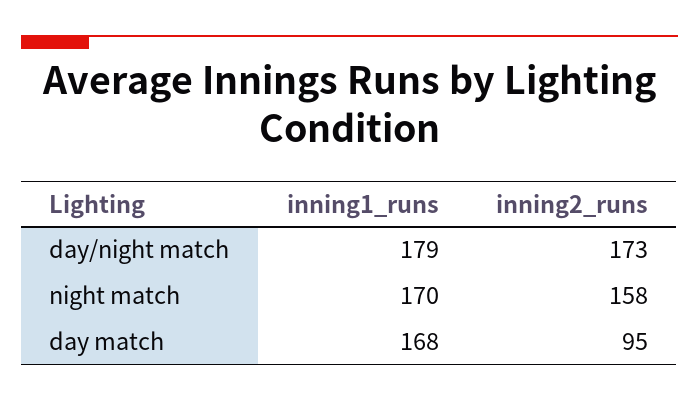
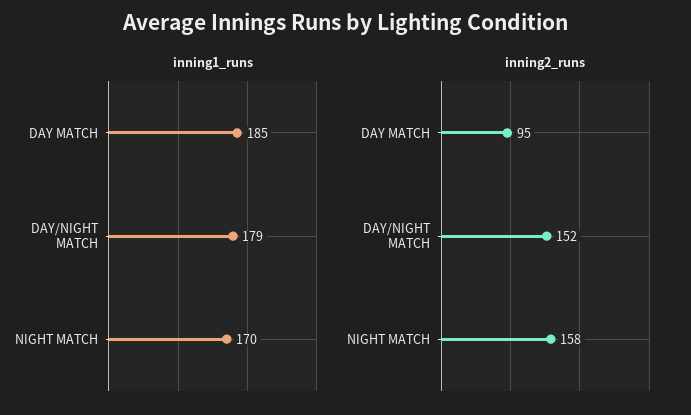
  {
    "inning1_runs": {
      "day/night match": 179,
      "night match": 170,
-     "day match": 168
+     "day match": 185
    },
    "inning2_runs": {
-     "day/night match": 173,
+     "day/night match": 152,
      "night match": 158,
      "day match": 95
    }
  }

